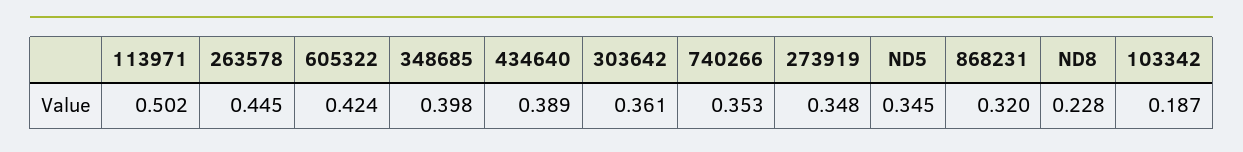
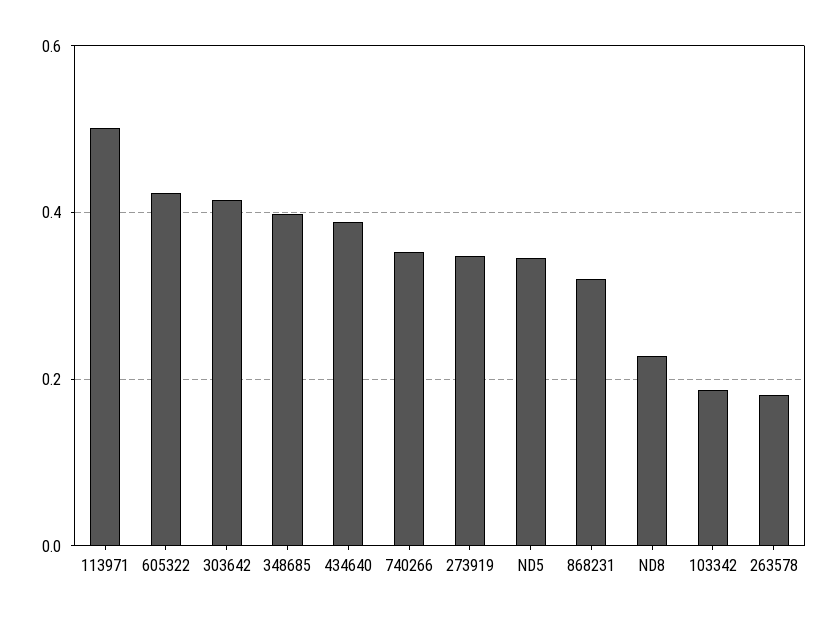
  {
    "113971": 0.502,
-   "263578": 0.445,
+   "263578": 0.18,
    "605322": 0.424,
    "348685": 0.398,
    "434640": 0.389,
-   "303642": 0.361,
+   "303642": 0.42,
    "740266": 0.353,
    "273919": 0.348,
    "ND5": 0.345,
    "868231": 0.32,
    "ND8": 0.228,
    "103342": 0.187
  }

